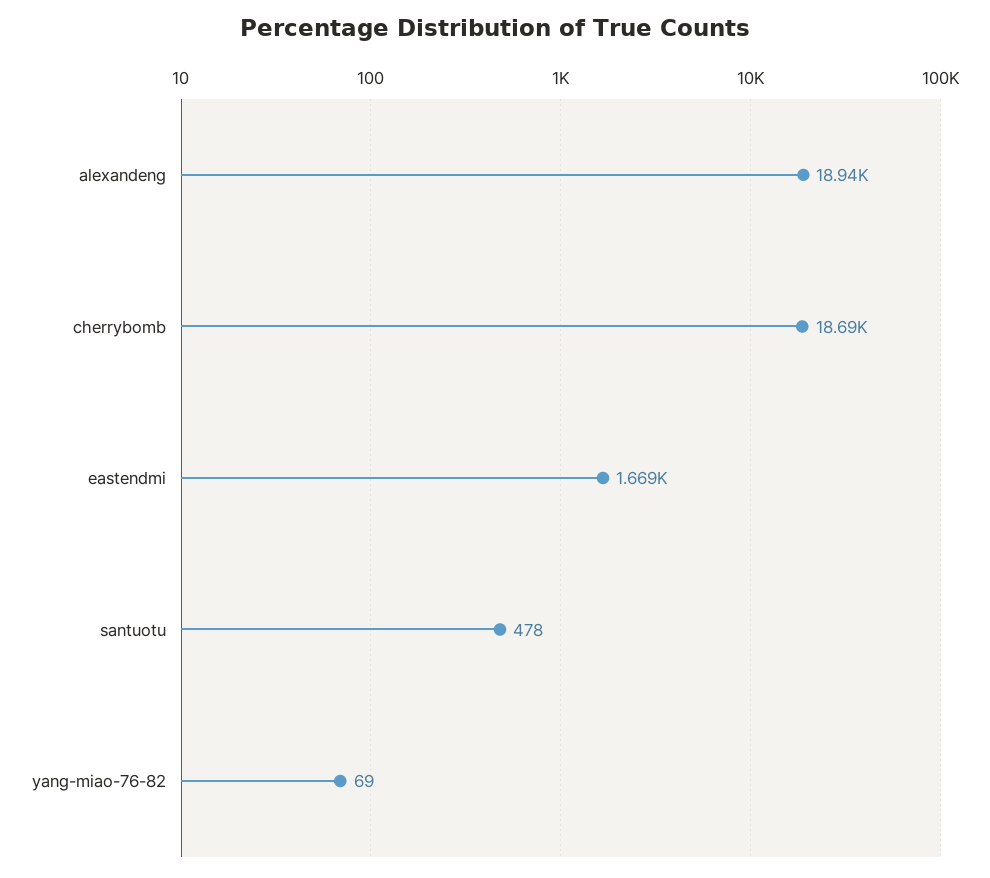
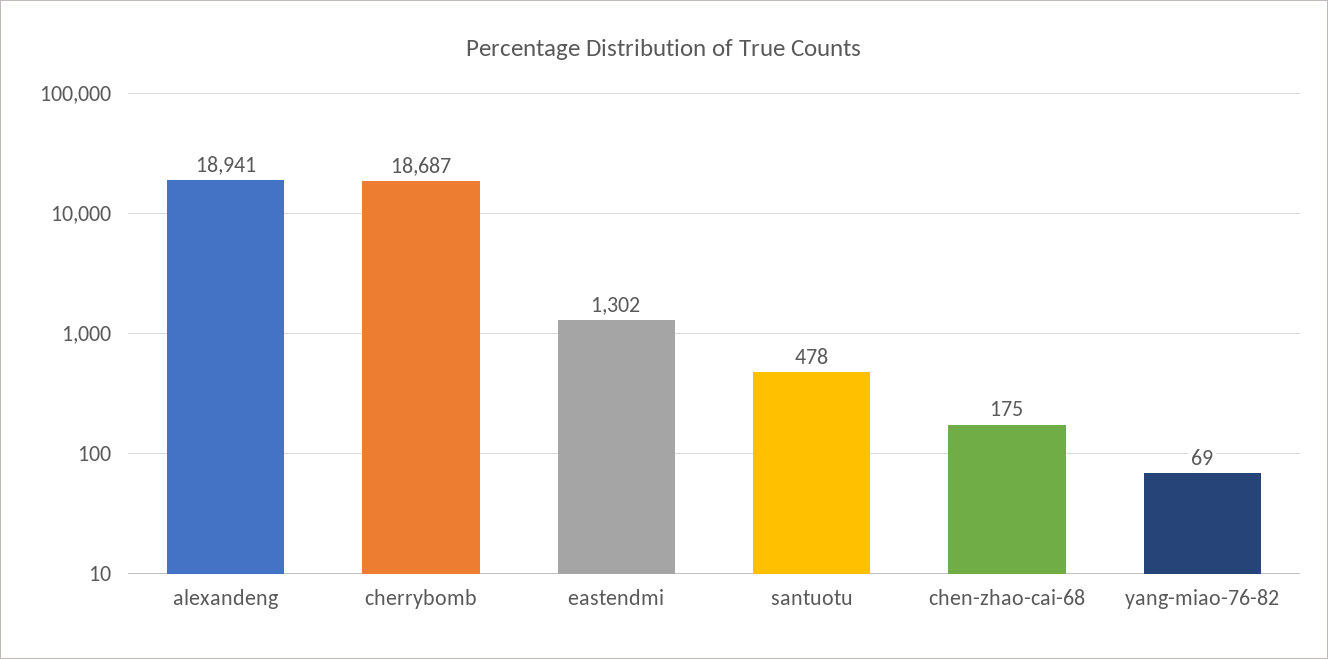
  {
    "alexandeng": 18941,
    "cherrybomb": 18687,
-   "eastendmi": 1669,
+   "eastendmi": 1302,
    "santuotu": 478,
-   "yang-miao-76-82": 69
+   "yang-miao-76-82": 69,
+   "chen-zhao-cai-68": 175
  }

